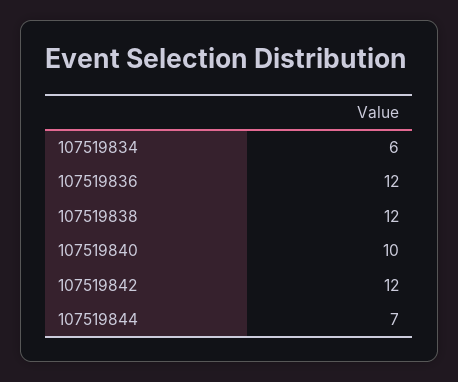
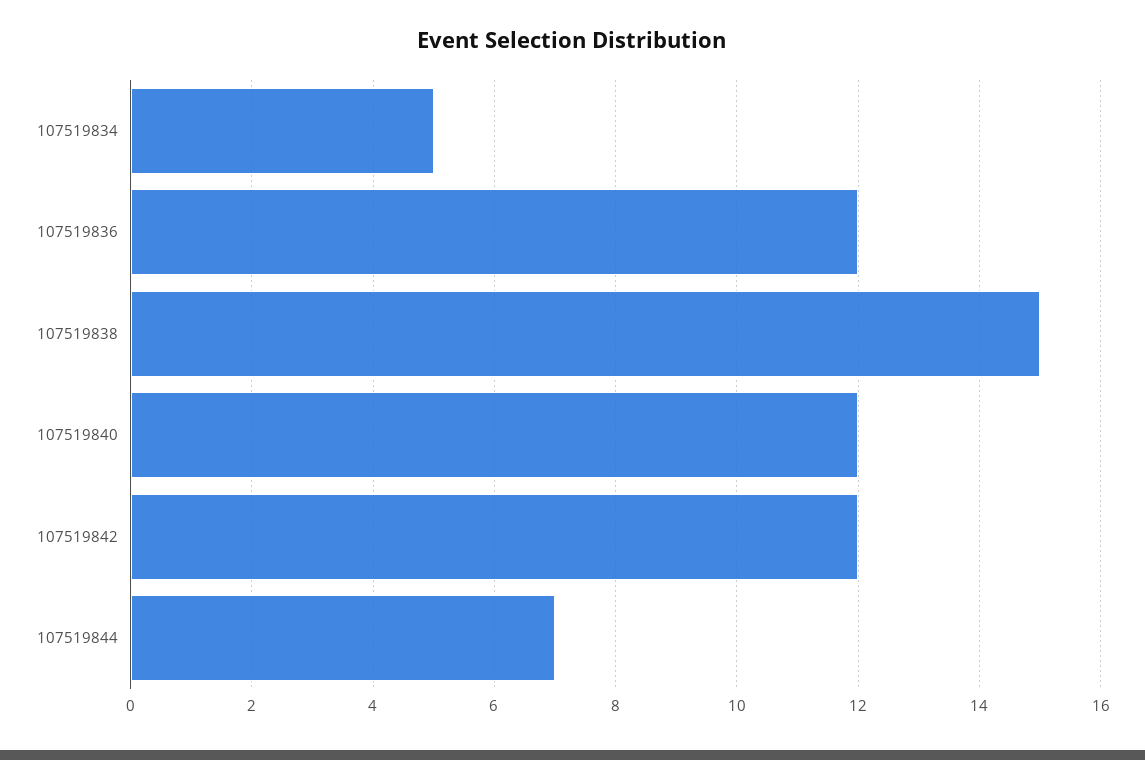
  {
-   "107519834": 6,
+   "107519834": 5,
    "107519836": 12,
-   "107519838": 12,
+   "107519838": 15,
-   "107519840": 10,
+   "107519840": 12,
    "107519842": 12,
    "107519844": 7
  }

